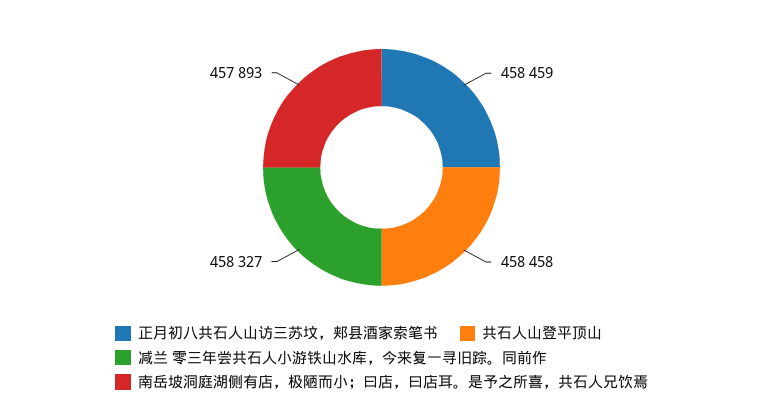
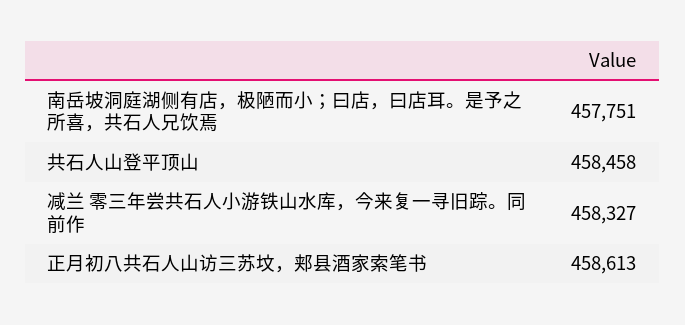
  {
-   "正月初八共石人山访三苏坟，郏县酒家索笔书": 458459,
+   "正月初八共石人山访三苏坟，郏县酒家索笔书": 458613,
    "共石人山登平顶山": 458458,
    "减兰 零三年尝共石人小游铁山水库，今来复一寻旧踪。同前作": 458327,
-   "南岳坡洞庭湖侧有店，极陋而小；曰店，曰店耳。是予之所喜，共石人兄饮焉": 457893
+   "南岳坡洞庭湖侧有店，极陋而小；曰店，曰店耳。是予之所喜，共石人兄饮焉": 457751
  }

